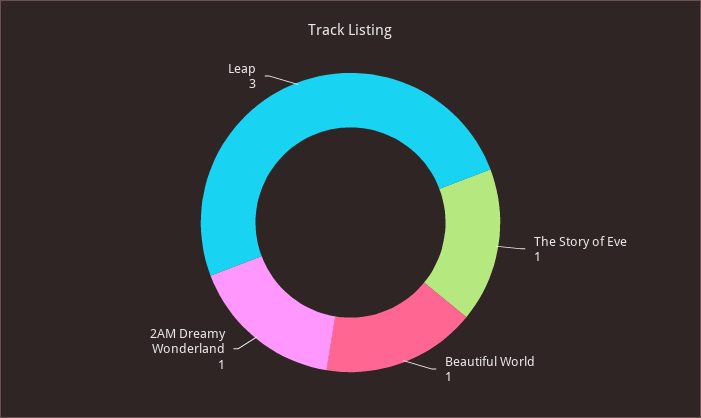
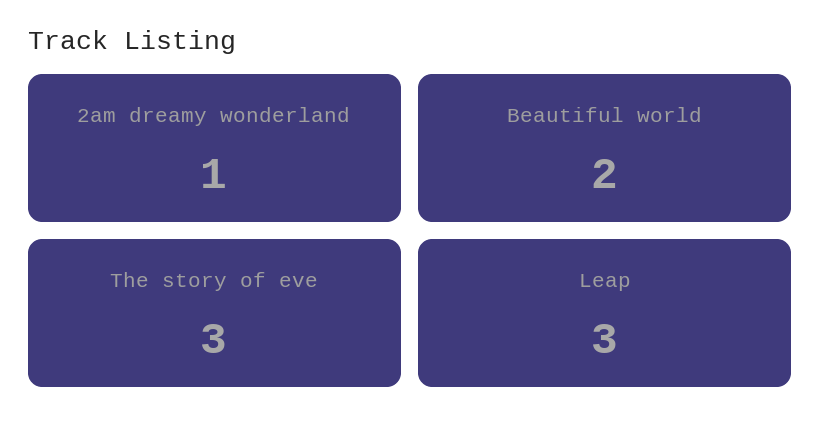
  {
-   "The Story of Eve": 1,
+   "The Story of Eve": 3,
-   "Beautiful World": 1,
+   "Beautiful World": 2,
    "2AM Dreamy Wonderland": 1,
    "Leap": 3
  }

